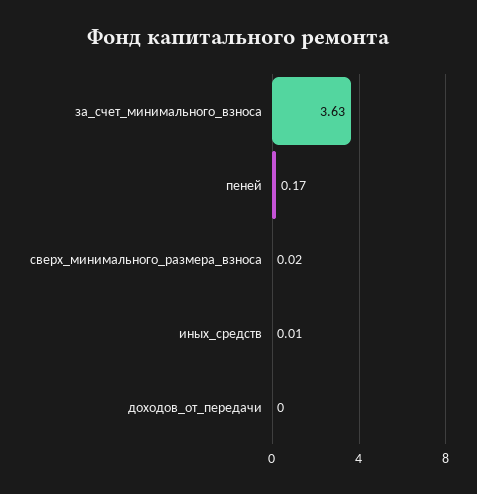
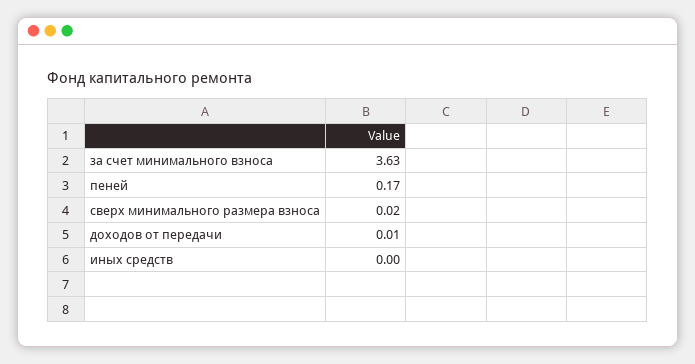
  {
    "за_счет_минимального_взноса": 3.63,
    "пеней": 0.17,
    "сверх_минимального_размера_взноса": 0.02,
-   "иных_средств": 0.01,
+   "иных_средств": 0,
-   "доходов_от_передачи": 0
+   "доходов_от_передачи": 0.01
  }

